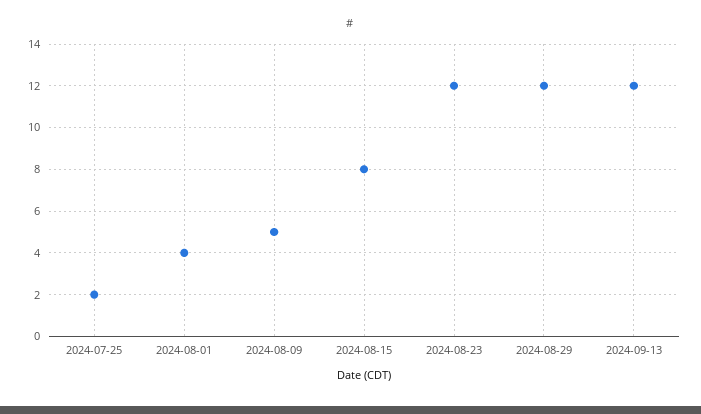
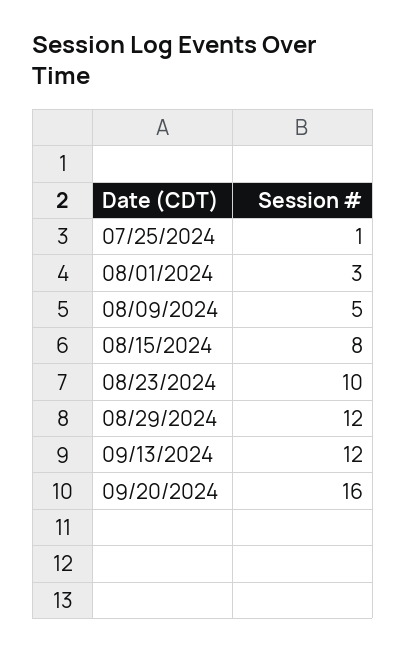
  {
-   "2024-07-25": 2,
+   "2024-07-25": 1,
-   "2024-08-01": 4,
+   "2024-08-01": 3,
    "2024-08-09": 5,
    "2024-08-15": 8,
-   "2024-08-23": 12,
+   "2024-08-23": 10,
    "2024-08-29": 12,
-   "2024-09-13": 12
+   "2024-09-13": 12,
+   "09/20/2024": 16
  }

